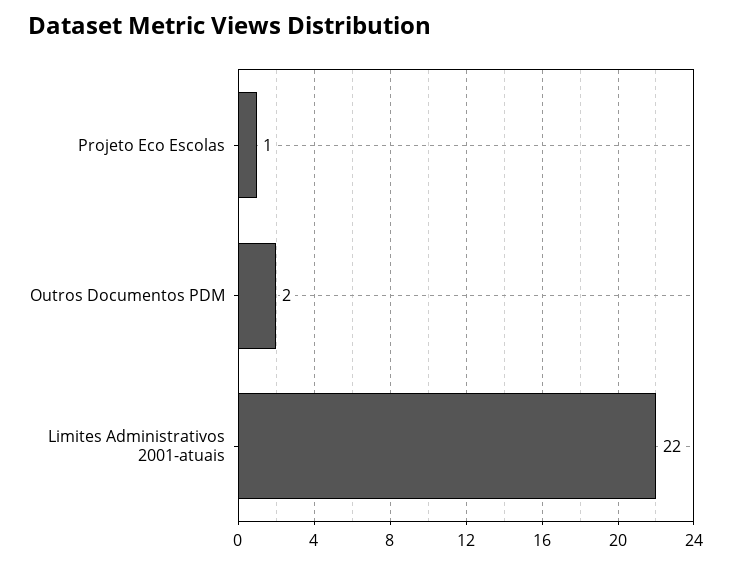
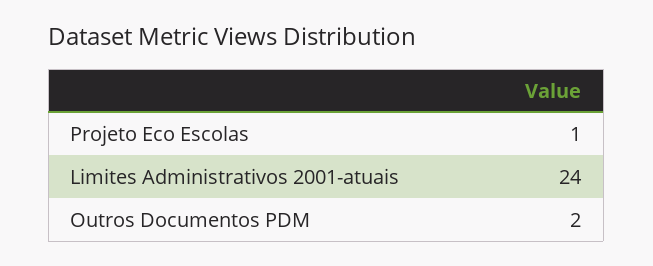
  {
    "Projeto Eco Escolas": 1,
    "Outros Documentos PDM": 2,
-   "Limites Administrativos 2001-atuais": 22
+   "Limites Administrativos 2001-atuais": 24
  }

